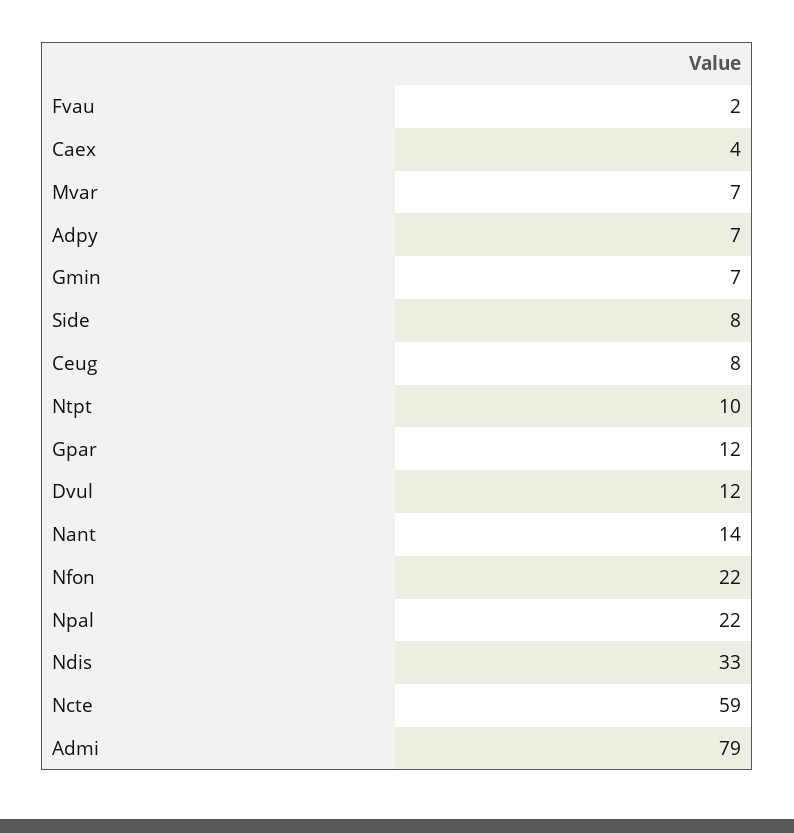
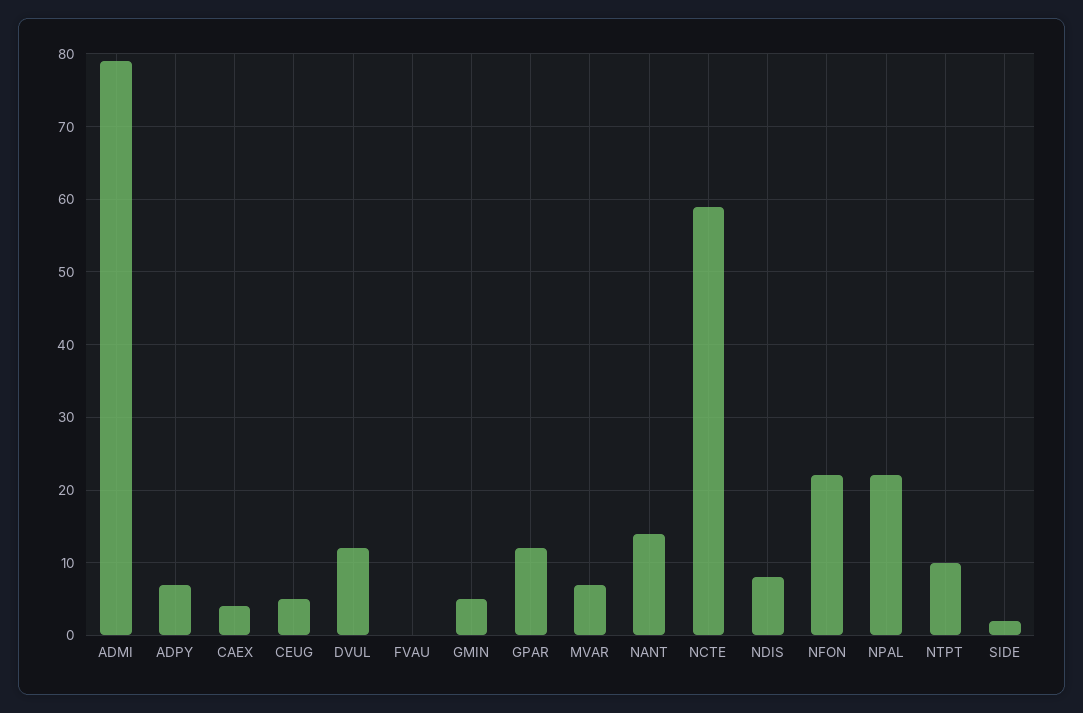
  {
-   "Fvau": 2,
+   "Fvau": 0,
    "Caex": 4,
    "Mvar": 7,
    "Adpy": 7,
-   "Gmin": 7,
+   "Gmin": 5,
-   "Side": 8,
+   "Side": 2,
-   "Ceug": 8,
+   "Ceug": 5,
    "Ntpt": 10,
    "Gpar": 12,
    "Dvul": 12,
    "Nant": 14,
    "Nfon": 22,
    "Npal": 22,
-   "Ndis": 33,
+   "Ndis": 8,
    "Ncte": 59,
    "Admi": 79
  }

